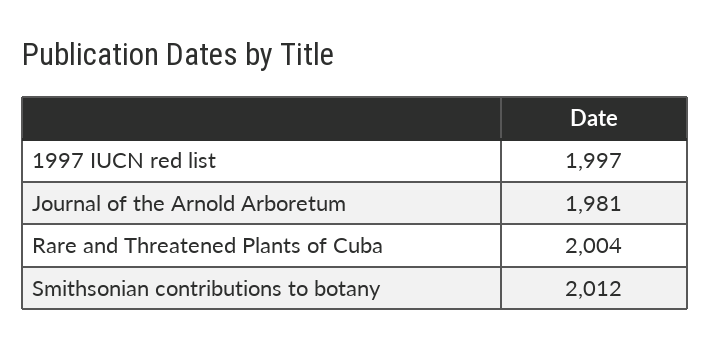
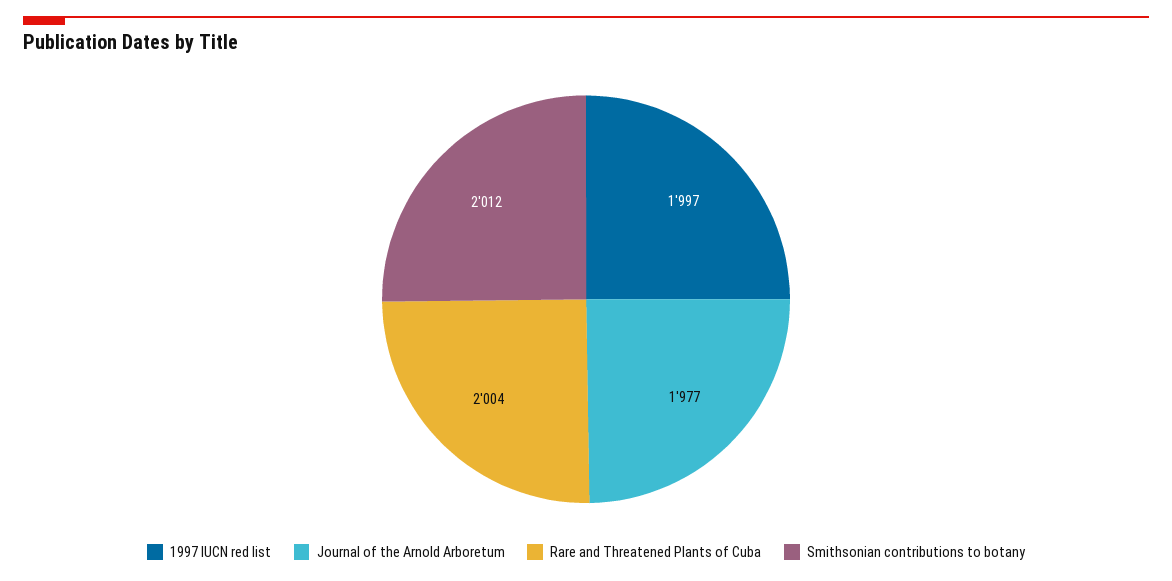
  {
    "1997 IUCN red list": 1997,
-   "Journal of the Arnold Arboretum": 1981,
+   "Journal of the Arnold Arboretum": 1977,
    "Rare and Threatened Plants of Cuba": 2004,
    "Smithsonian contributions to botany": 2012
  }

